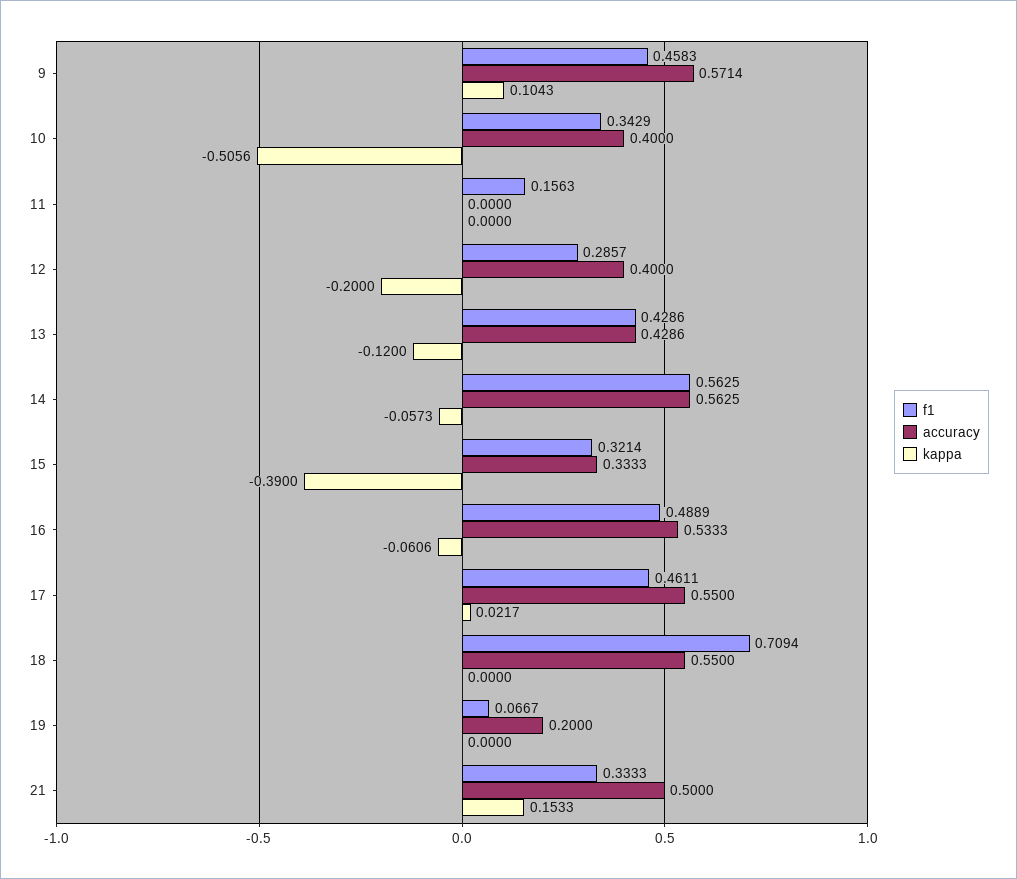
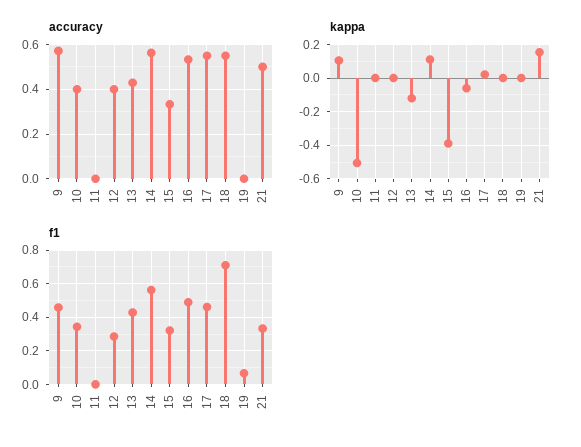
  {
    "f1": {
      "9": 0.4583,
      "10": 0.3429,
-     "11": 0.1563,
+     "11": 0,
      "12": 0.2857,
      "13": 0.4286,
      "14": 0.5625,
      "15": 0.3214,
      "16": 0.4889,
      "17": 0.4611,
      "18": 0.7094,
      "19": 0.0667,
      "21": 0.3333
    },
    "accuracy": {
      "9": 0.5714,
      "10": 0.4,
      "11": 0,
      "12": 0.4,
      "13": 0.4286,
      "14": 0.5625,
      "15": 0.3333,
      "16": 0.5333,
      "17": 0.55,
      "18": 0.55,
-     "19": 0.2,
+     "19": 0,
      "21": 0.5
    },
    "kappa": {
      "9": 0.1043,
      "10": -0.5056,
      "11": 0,
-     "12": -0.2,
+     "12": 0,
      "13": -0.12,
-     "14": -0.0573,
+     "14": 0.1,
      "15": -0.39,
      "16": -0.0606,
      "17": 0.0217,
      "18": 0,
      "19": 0,
      "21": 0.1533
    }
  }

